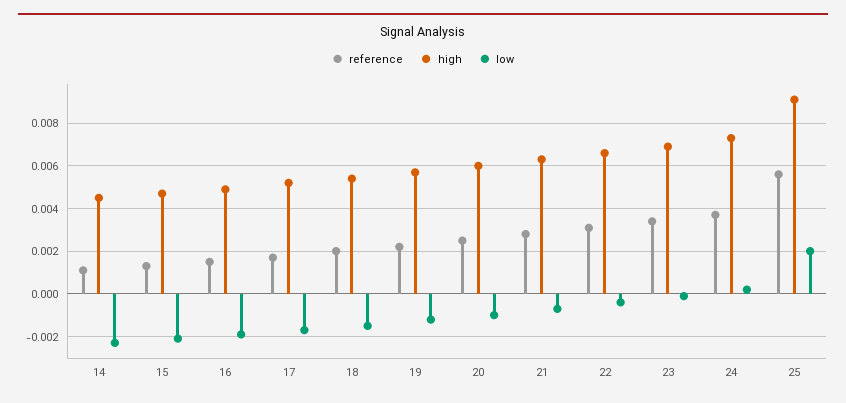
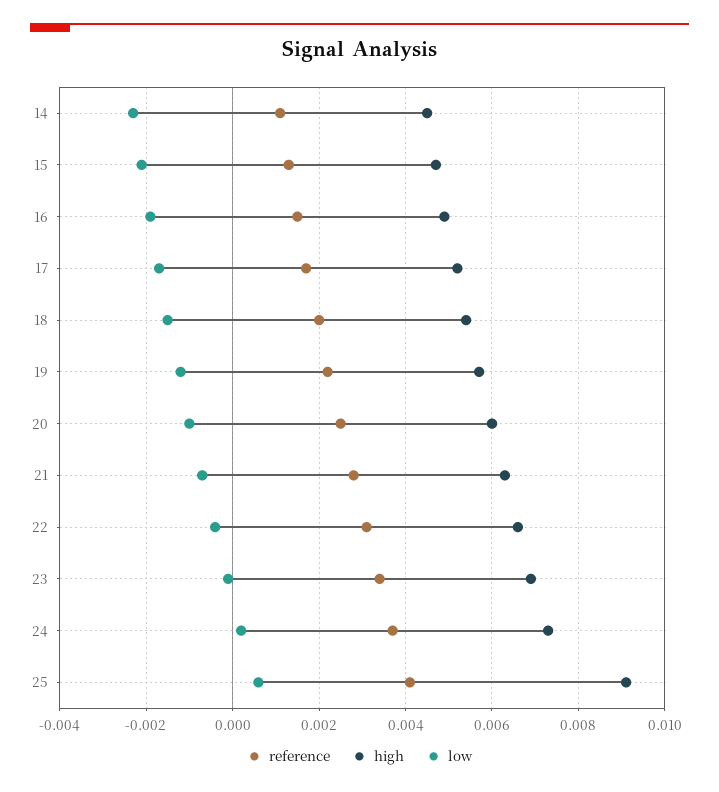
  {
    "reference": {
      "14": 0.001,
      "15": 0.0015,
      "16": 0.0015,
      "17": 0.0015,
      "18": 0.002,
      "19": 0.002,
      "20": 0.0025,
      "21": 0.003,
      "22": 0.003,
      "23": 0.0035,
      "24": 0.0035,
-     "25": 0.0055
+     "25": 0.004
    },
    "high": {
      "14": 0.0045,
      "15": 0.0045,
      "16": 0.005,
      "17": 0.005,
      "18": 0.0055,
      "19": 0.0055,
      "20": 0.006,
      "21": 0.0065,
      "22": 0.0065,
      "23": 0.007,
      "24": 0.0075,
      "25": 0.009
    },
    "low": {
      "14": -0.0025,
      "15": -0.002,
      "16": -0.002,
      "17": -0.0015,
      "18": -0.0015,
      "19": -0.001,
      "20": -0.001,
      "21": -0.0005,
      "22": -0.0005,
      "23": 0,
      "24": 0,
-     "25": 0.002
+     "25": 0.0005
    }
  }

